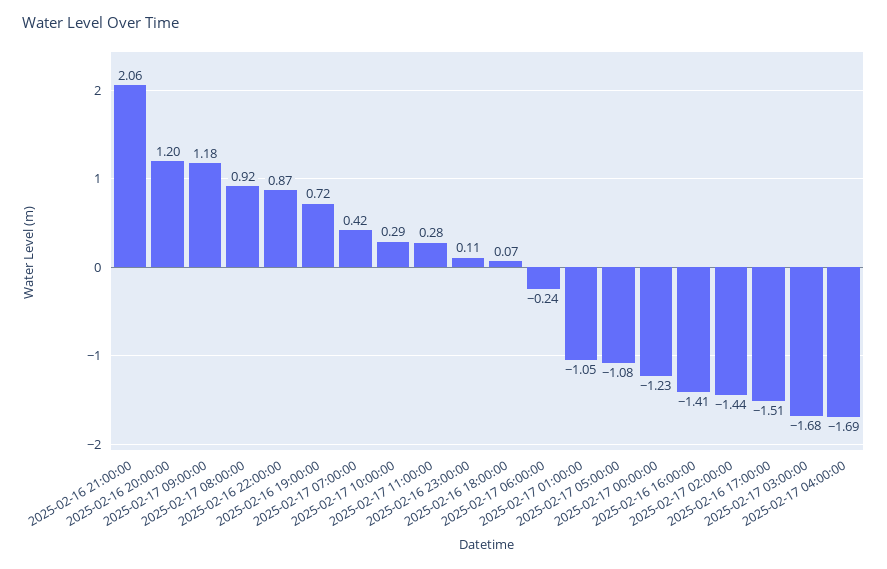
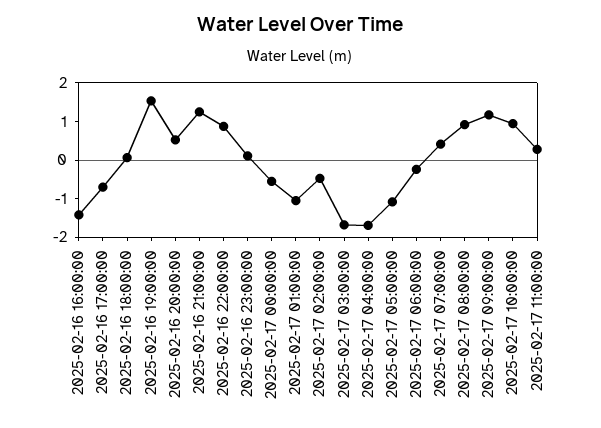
  {
-   "2025-02-16 21:00:00": 2.06,
+   "2025-02-16 21:00:00": 1.25,
-   "2025-02-16 20:00:00": 1.2,
+   "2025-02-16 20:00:00": 0.5,
    "2025-02-17 09:00:00": 1.18,
    "2025-02-17 08:00:00": 0.92,
    "2025-02-16 22:00:00": 0.87,
-   "2025-02-16 19:00:00": 0.72,
+   "2025-02-16 19:00:00": 1.5,
    "2025-02-17 07:00:00": 0.42,
-   "2025-02-17 10:00:00": 0.29,
+   "2025-02-17 10:00:00": 1,
    "2025-02-17 11:00:00": 0.28,
    "2025-02-16 23:00:00": 0.11,
    "2025-02-16 18:00:00": 0.07,
    "2025-02-17 06:00:00": -0.24,
    "2025-02-17 01:00:00": -1.05,
    "2025-02-17 05:00:00": -1.08,
-   "2025-02-17 00:00:00": -1.23,
+   "2025-02-17 00:00:00": -0.5,
    "2025-02-16 16:00:00": -1.41,
-   "2025-02-17 02:00:00": -1.44,
+   "2025-02-17 02:00:00": -0.5,
-   "2025-02-16 17:00:00": -1.51,
+   "2025-02-16 17:00:00": -0.75,
    "2025-02-17 03:00:00": -1.68,
    "2025-02-17 04:00:00": -1.69
  }

